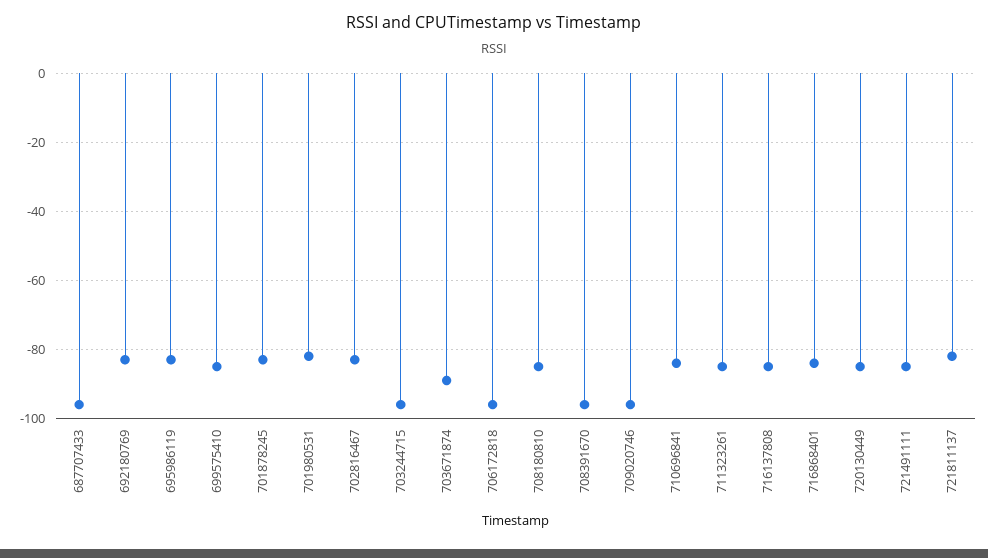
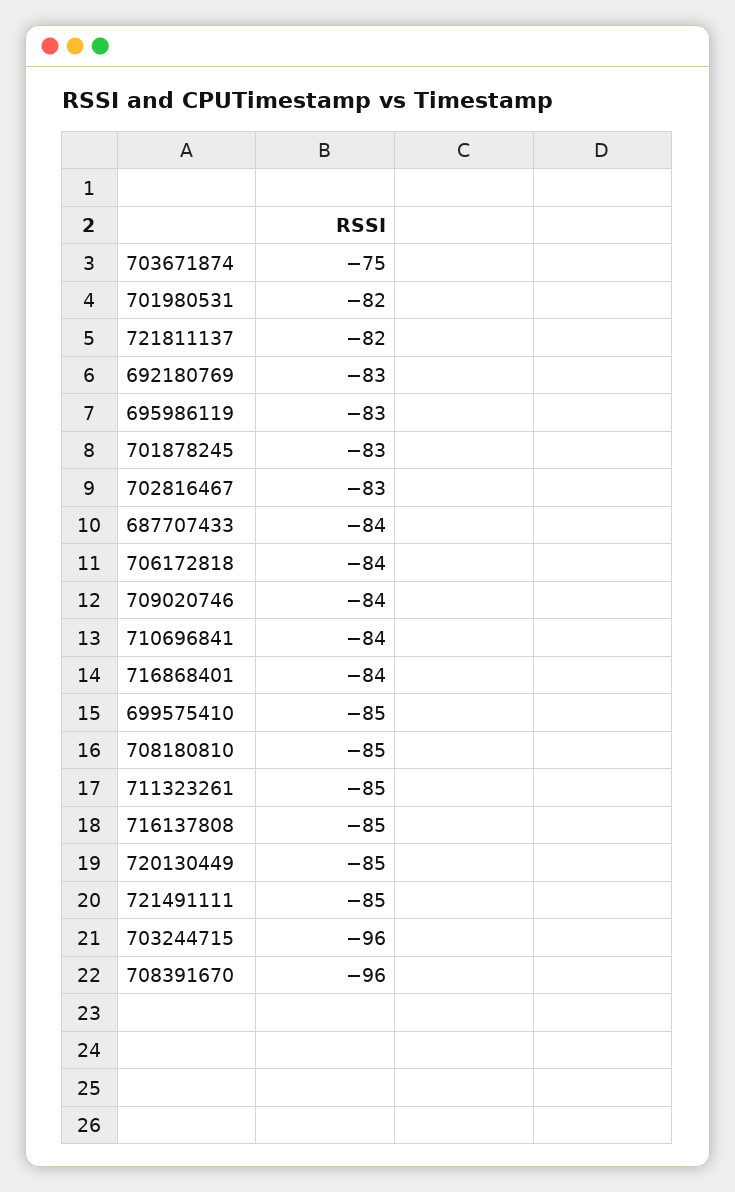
  {
-   "687707433": -95,
+   "687707433": -84,
    "692180769": -83,
    "695986119": -83,
    "699575410": -85,
    "701878245": -83,
    "701980531": -82,
    "702816467": -83,
    "703244715": -96,
-   "703671874": -90,
+   "703671874": -75,
-   "706172818": -95,
+   "706172818": -84,
    "708180810": -85,
    "708391670": -96,
-   "709020746": -95,
+   "709020746": -84,
    "710696841": -84,
    "711323261": -85,
    "716137808": -85,
    "716868401": -84,
    "720130449": -85,
    "721491111": -85,
    "721811137": -82
  }

